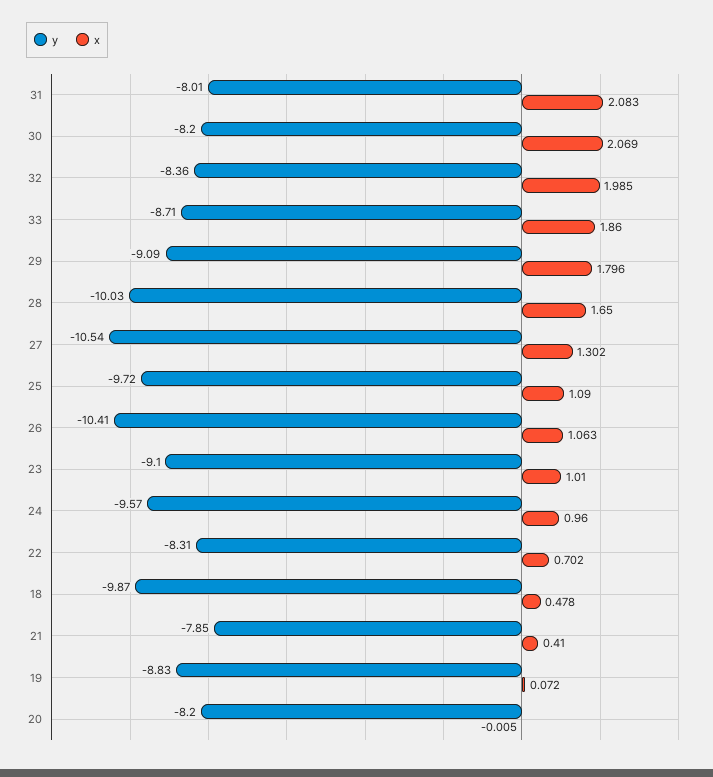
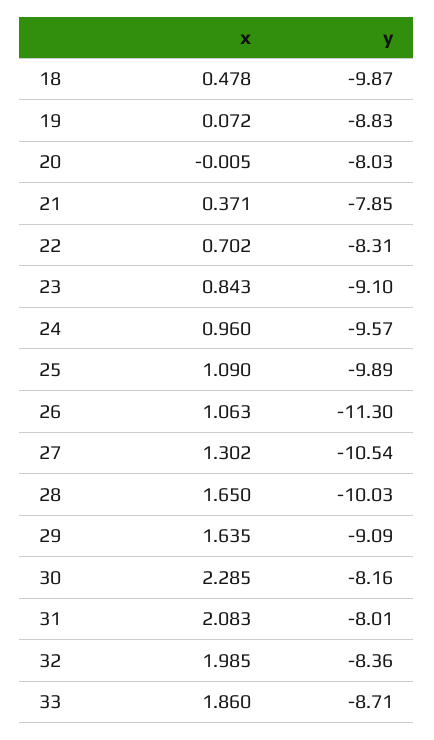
  {
    "y": {
      "31": -8.01,
-     "30": -8.2,
+     "30": -8.16,
      "32": -8.36,
      "33": -8.71,
      "29": -9.09,
      "28": -10.03,
      "27": -10.54,
-     "25": -9.72,
+     "25": -9.89,
-     "26": -10.41,
+     "26": -11.3,
      "23": -9.1,
      "24": -9.57,
      "22": -8.31,
      "18": -9.87,
      "21": -7.85,
      "19": -8.83,
-     "20": -8.2
+     "20": -8.03
    },
    "x": {
      "31": 2.083,
-     "30": 2.069,
+     "30": 2.285,
      "32": 1.985,
      "33": 1.86,
-     "29": 1.796,
+     "29": 1.635,
      "28": 1.65,
      "27": 1.302,
      "25": 1.09,
      "26": 1.063,
-     "23": 1.01,
+     "23": 0.843,
      "24": 0.96,
      "22": 0.702,
      "18": 0.478,
-     "21": 0.41,
+     "21": 0.371,
      "19": 0.072,
      "20": -0.005
    }
  }

